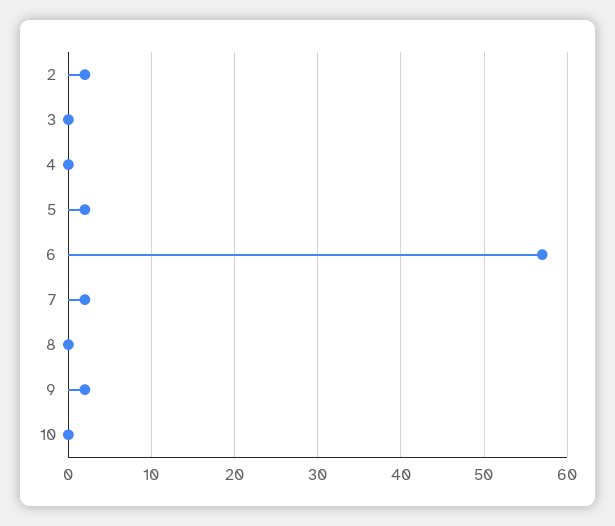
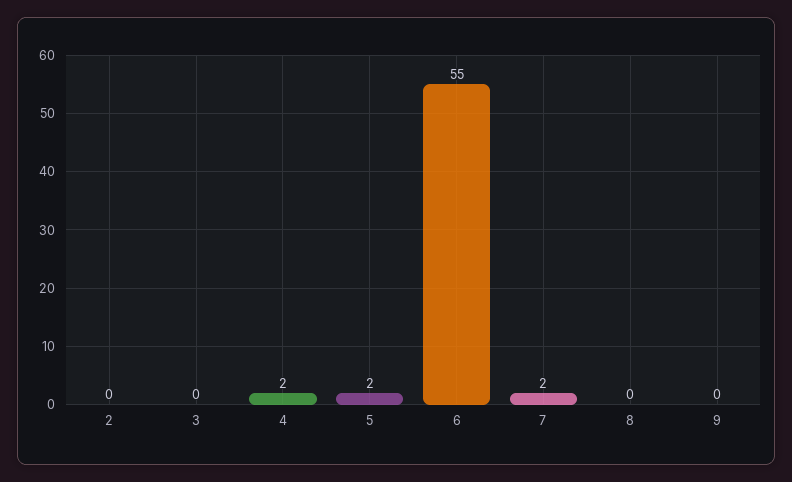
  {
-   "2": 2,
+   "2": 0,
    "3": 0,
-   "4": 0,
+   "4": 2,
    "5": 2,
-   "6": 57,
+   "6": 55,
    "7": 2,
    "8": 0,
-   "9": 2,
+   "9": 0
-   "10": 0
  }

